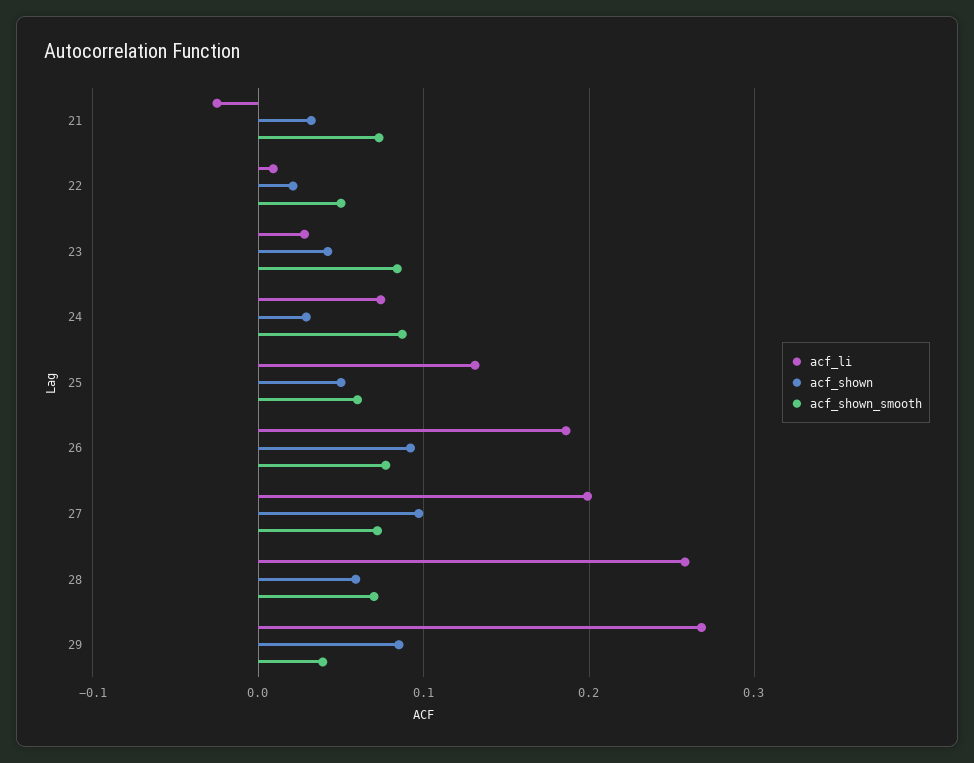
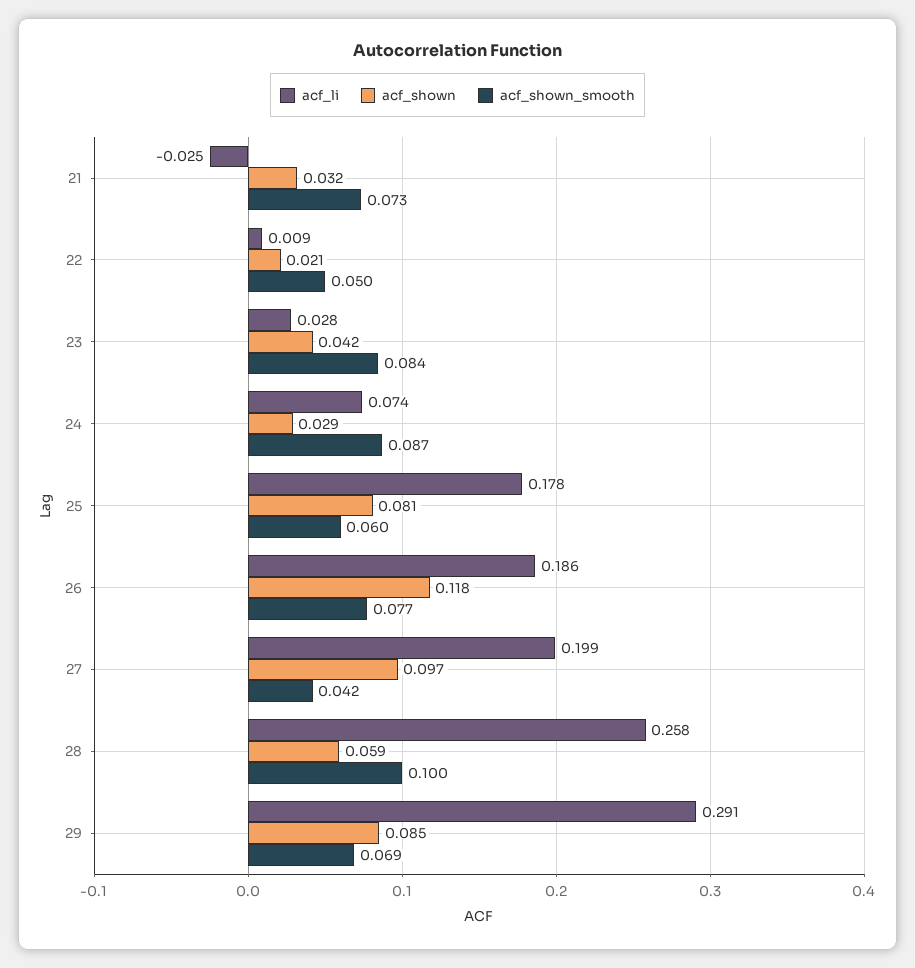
  {
    "acf_li": {
      "21": -0.025,
      "22": 0.009,
      "23": 0.028,
      "24": 0.074,
-     "25": 0.13,
+     "25": 0.178,
      "26": 0.186,
      "27": 0.199,
      "28": 0.258,
-     "29": 0.27
+     "29": 0.291
    },
    "acf_shown": {
      "21": 0.032,
      "22": 0.021,
      "23": 0.042,
      "24": 0.029,
-     "25": 0.05,
+     "25": 0.081,
-     "26": 0.09,
+     "26": 0.118,
      "27": 0.097,
      "28": 0.059,
      "29": 0.085
    },
    "acf_shown_smooth": {
      "21": 0.073,
      "22": 0.05,
      "23": 0.084,
      "24": 0.087,
      "25": 0.06,
      "26": 0.077,
-     "27": 0.07,
+     "27": 0.042,
-     "28": 0.07,
+     "28": 0.1,
-     "29": 0.04
+     "29": 0.069
    }
  }

